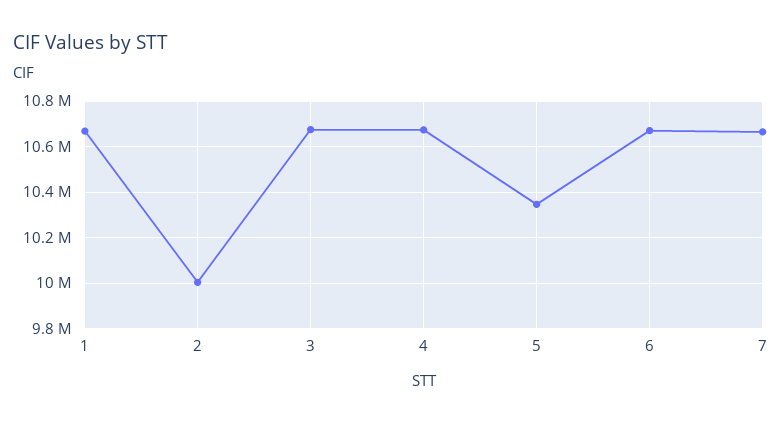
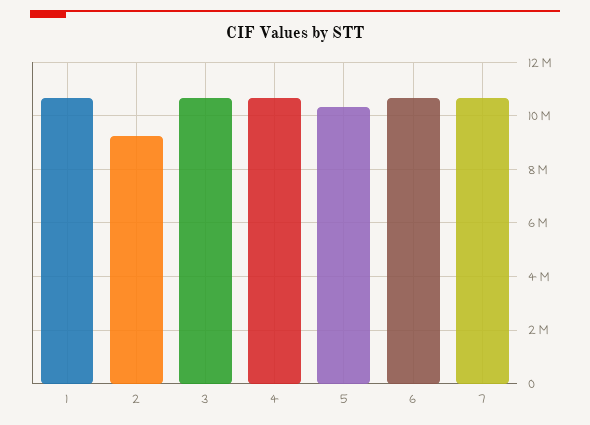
  {
    "1": 10650000,
-   "2": 10000000,
+   "2": 9250000,
    "3": 10700000,
    "4": 10650000,
    "5": 10350000,
    "6": 10650000,
    "7": 10650000
  }

